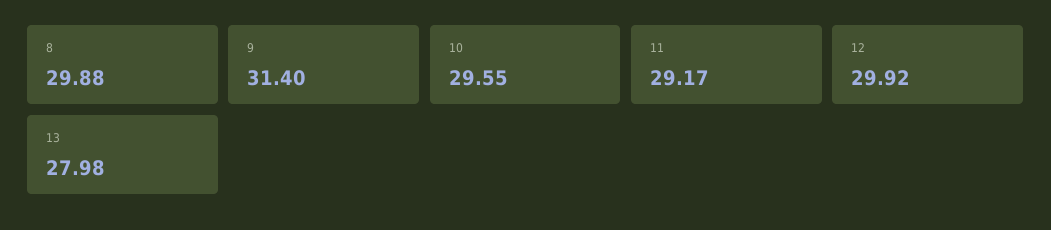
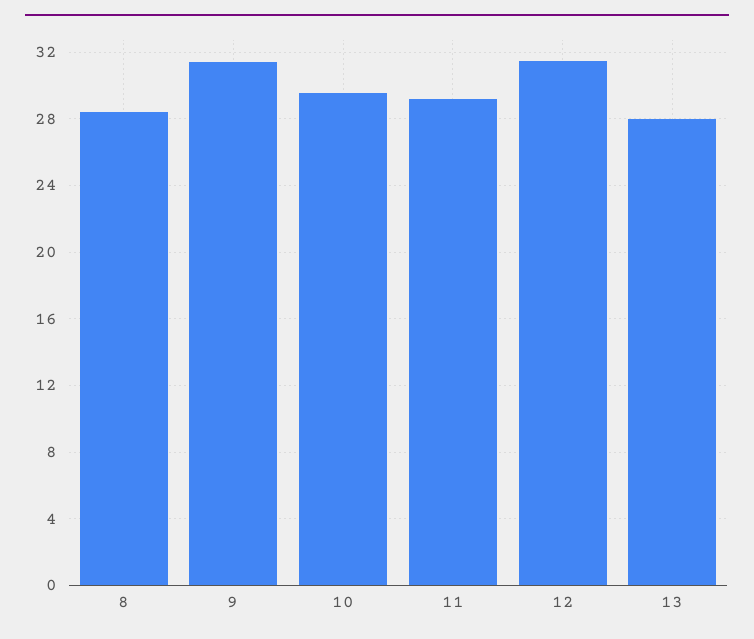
  {
-   "8": 29.88,
+   "8": 28.5,
    "9": 31.4,
    "10": 29.55,
    "11": 29.17,
-   "12": 29.92,
+   "12": 31.5,
    "13": 27.98
  }

